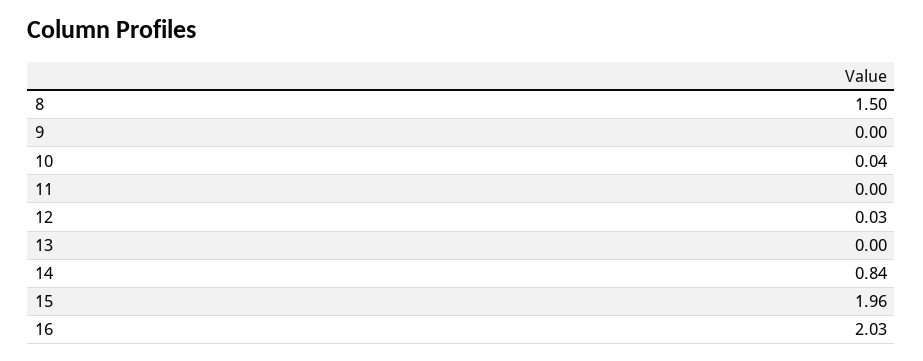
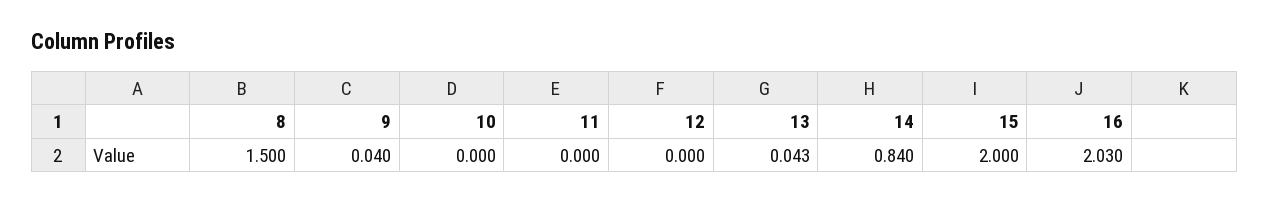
  {
    "8": 1.5,
-   "9": 0,
+   "9": 0.04,
-   "10": 0.04,
+   "10": 0,
    "11": 0,
-   "12": 0.03,
+   "12": 0,
-   "13": 0,
+   "13": 0.043,
    "14": 0.84,
-   "15": 1.96,
+   "15": 2,
    "16": 2.03
  }

